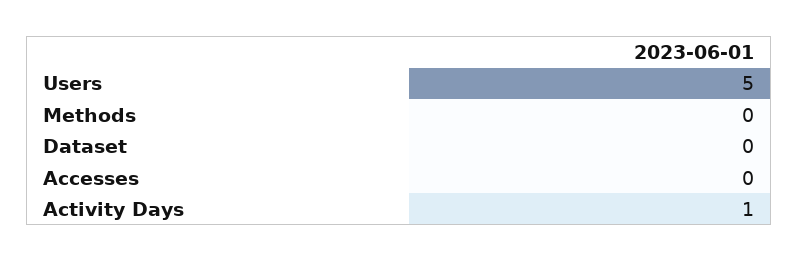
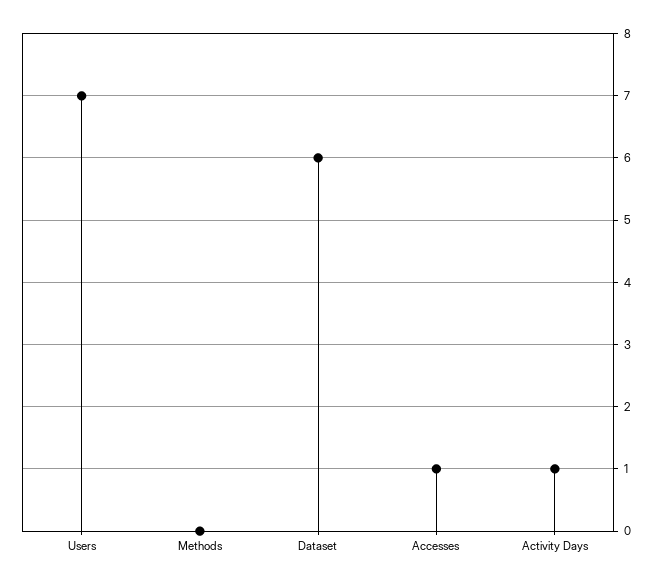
  {
-   "Users": 5,
+   "Users": 7,
    "Methods": 0,
-   "Dataset": 0,
+   "Dataset": 6,
-   "Accesses": 0,
+   "Accesses": 1,
    "Activity Days": 1
  }

